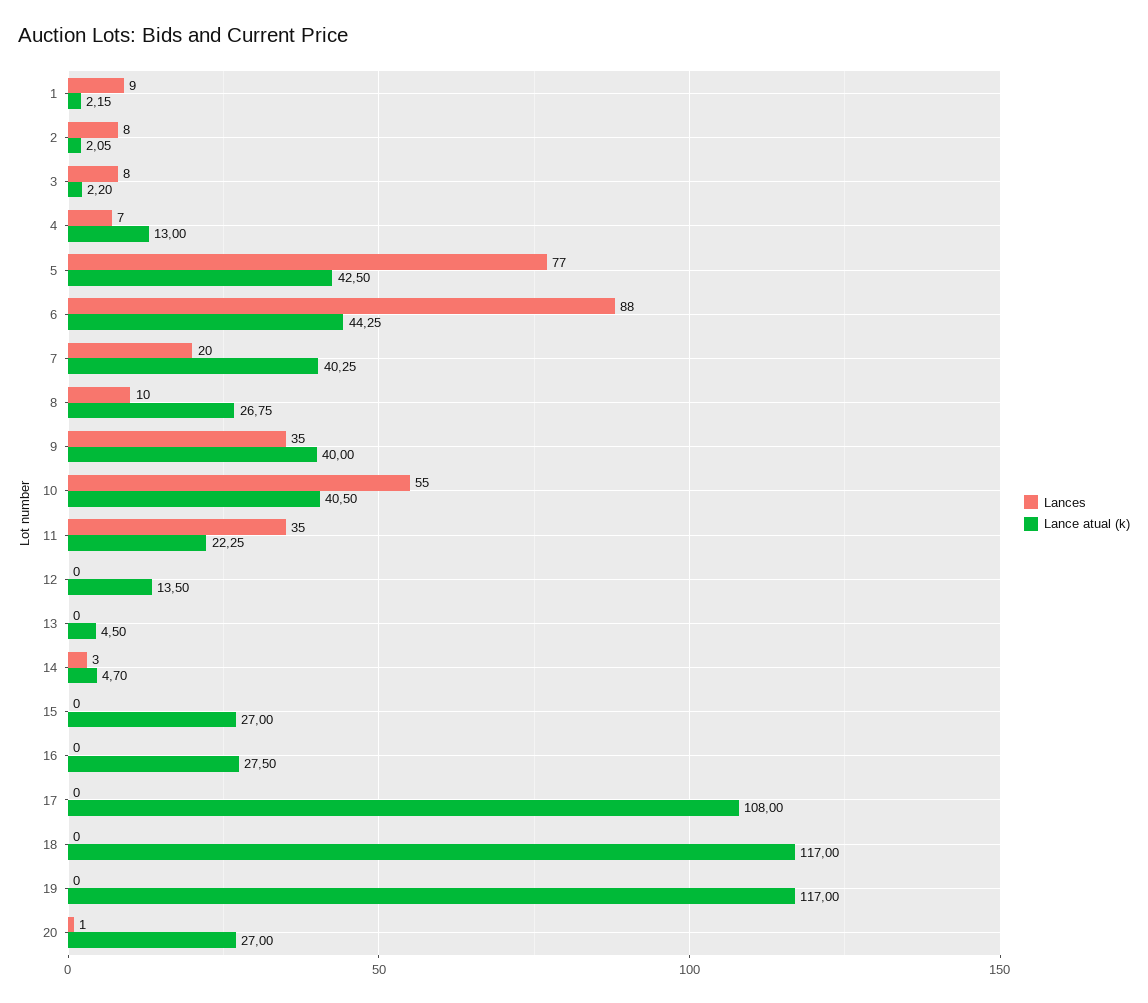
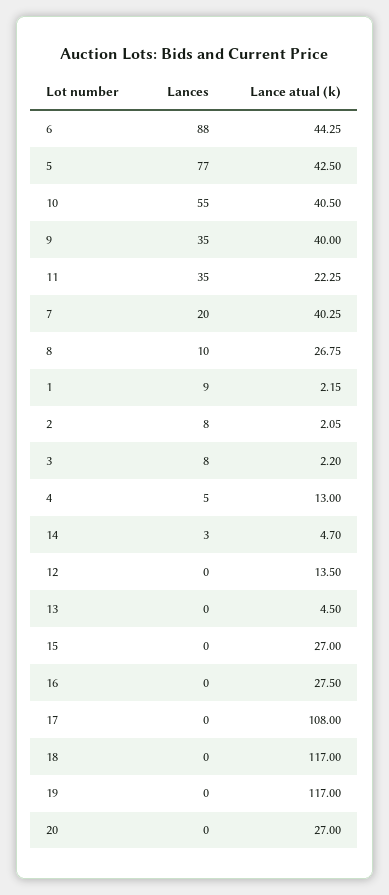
  {
    "Lances": {
      "1": 9,
      "2": 8,
      "3": 8,
-     "4": 7,
+     "4": 5,
      "5": 77,
      "6": 88,
      "7": 20,
      "8": 10,
      "9": 35,
      "10": 55,
      "11": 35,
      "12": 0,
      "13": 0,
      "14": 3,
      "15": 0,
      "16": 0,
      "17": 0,
      "18": 0,
      "19": 0,
-     "20": 1
+     "20": 0
    },
    "Lance atual (k)": {
      "1": 2.15,
      "2": 2.05,
      "3": 2.2,
      "4": 13,
      "5": 42.5,
      "6": 44.25,
      "7": 40.25,
      "8": 26.75,
      "9": 40,
      "10": 40.5,
      "11": 22.25,
      "12": 13.5,
      "13": 4.5,
      "14": 4.7,
      "15": 27,
      "16": 27.5,
      "17": 108,
      "18": 117,
      "19": 117,
      "20": 27
    }
  }

